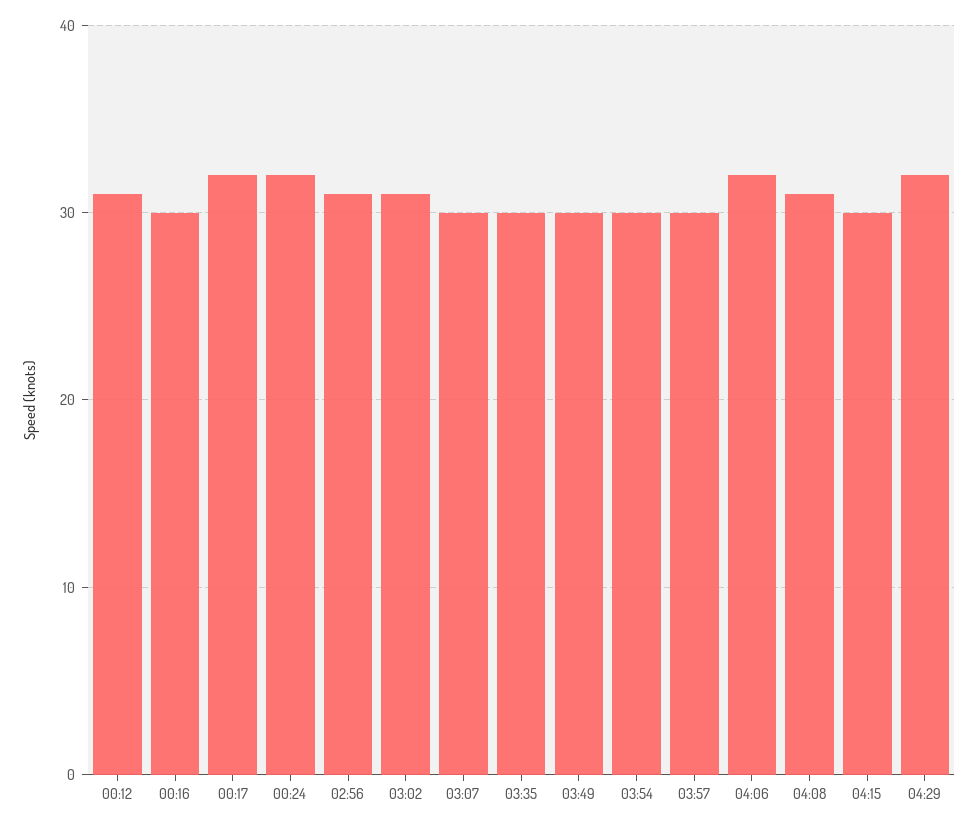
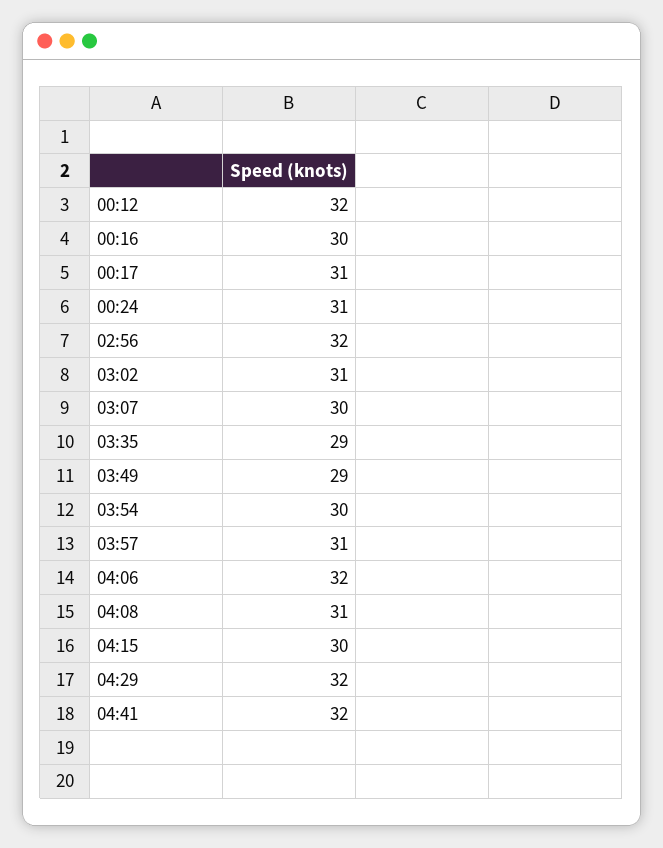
  {
-   "00:12": 31,
+   "00:12": 32,
    "00:16": 30,
-   "00:17": 32,
+   "00:17": 31,
-   "00:24": 32,
+   "00:24": 31,
-   "02:56": 31,
+   "02:56": 32,
    "03:02": 31,
    "03:07": 30,
-   "03:35": 30,
+   "03:35": 29,
-   "03:49": 30,
+   "03:49": 29,
    "03:54": 30,
-   "03:57": 30,
+   "03:57": 31,
    "04:06": 32,
    "04:08": 31,
    "04:15": 30,
-   "04:29": 32
+   "04:29": 32,
+   "04:41": 32
  }

